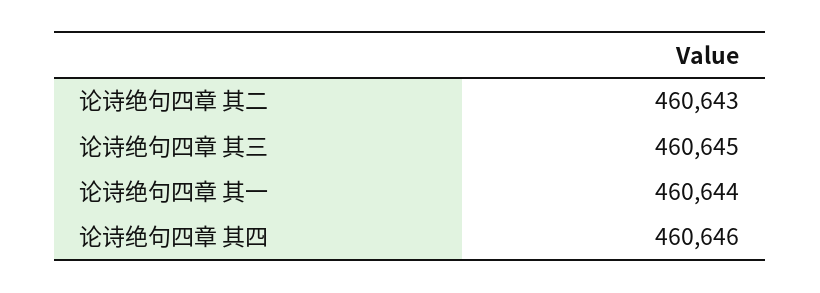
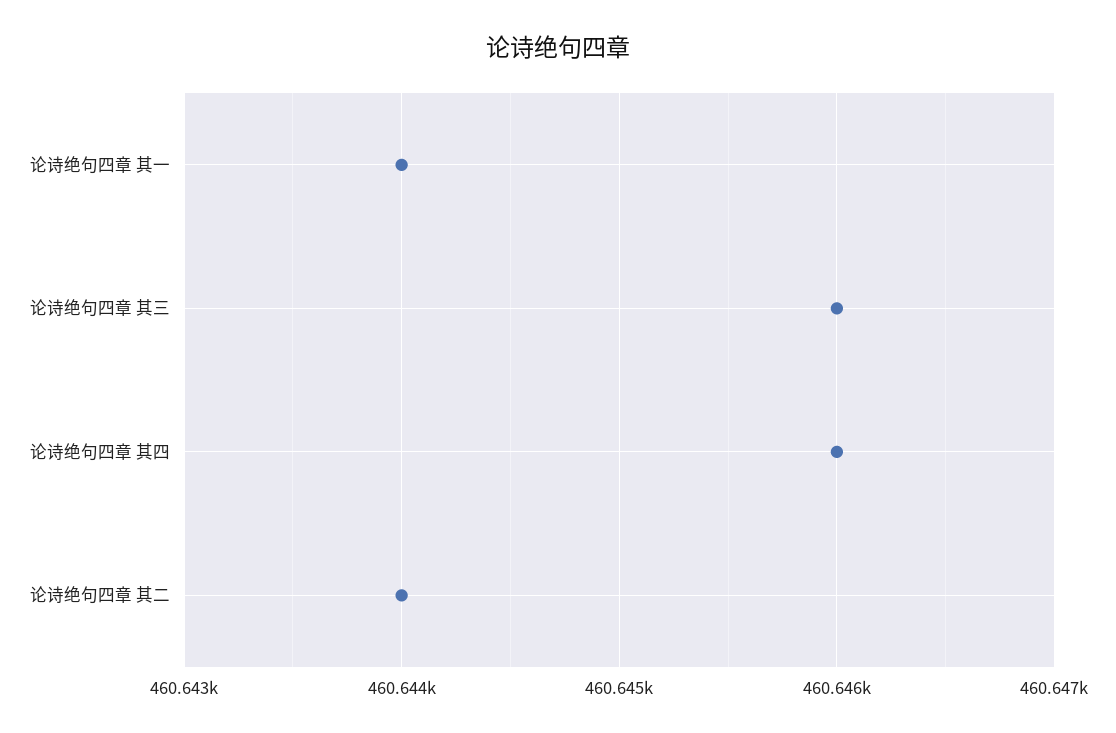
  {
-   "论诗绝句四章 其二": 460643,
+   "论诗绝句四章 其二": 460644,
-   "论诗绝句四章 其三": 460645,
+   "论诗绝句四章 其三": 460646,
    "论诗绝句四章 其一": 460644,
    "论诗绝句四章 其四": 460646
  }

